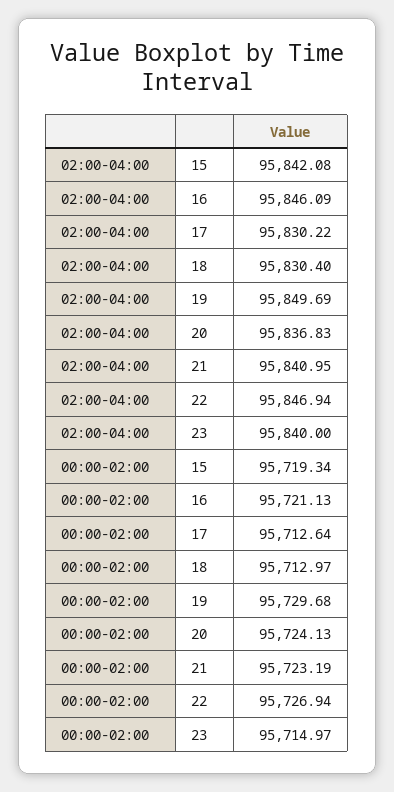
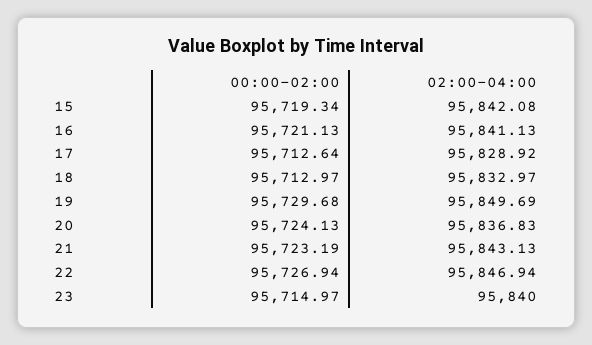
  {
    "02:00-04:00": {
      "15": 95842.08,
-     "16": 95846.09,
+     "16": 95841.13,
-     "17": 95830.22,
+     "17": 95828.92,
-     "18": 95830.4,
+     "18": 95832.97,
      "19": 95849.69,
      "20": 95836.83,
-     "21": 95840.95,
+     "21": 95843.13,
      "22": 95846.94,
      "23": 95840
    },
    "00:00-02:00": {
      "15": 95719.34,
      "16": 95721.13,
      "17": 95712.64,
      "18": 95712.97,
      "19": 95729.68,
      "20": 95724.13,
      "21": 95723.19,
      "22": 95726.94,
      "23": 95714.97
    }
  }

